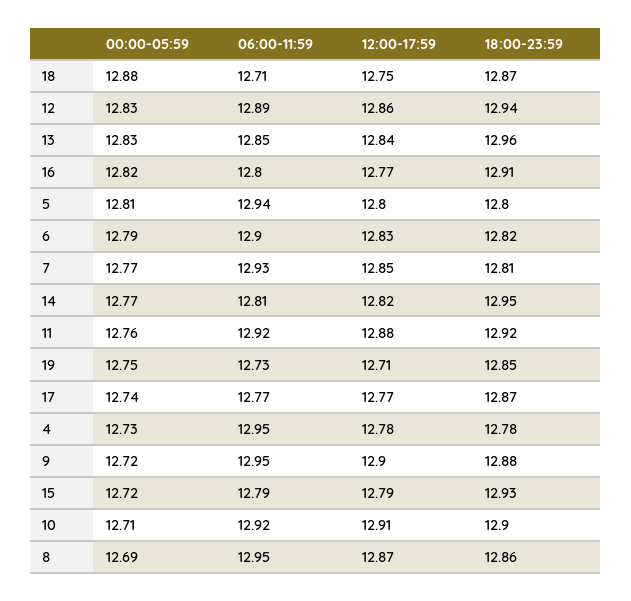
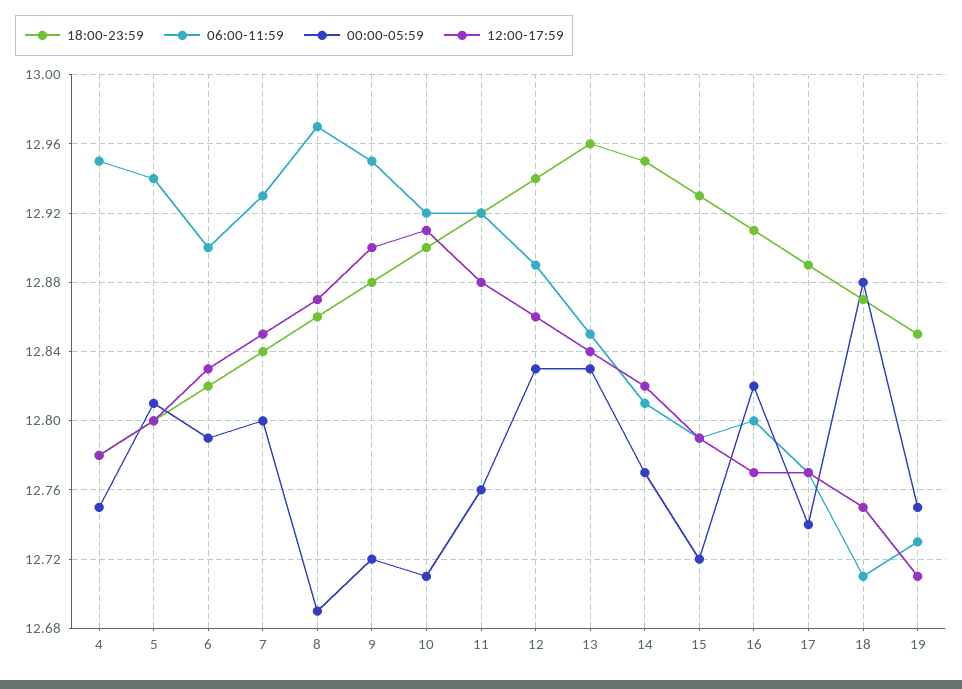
  {
    "00:00-05:59": {
      "18": 12.88,
      "12": 12.83,
      "13": 12.83,
      "16": 12.82,
      "5": 12.81,
      "6": 12.79,
-     "7": 12.77,
+     "7": 12.8,
      "14": 12.77,
      "11": 12.76,
      "19": 12.75,
      "17": 12.74,
-     "4": 12.73,
+     "4": 12.75,
      "9": 12.72,
      "15": 12.72,
      "10": 12.71,
      "8": 12.69
    },
    "06:00-11:59": {
      "18": 12.71,
      "12": 12.89,
      "13": 12.85,
      "16": 12.8,
      "5": 12.94,
      "6": 12.9,
      "7": 12.93,
      "14": 12.81,
      "11": 12.92,
      "19": 12.73,
      "17": 12.77,
      "4": 12.95,
      "9": 12.95,
      "15": 12.79,
      "10": 12.92,
-     "8": 12.95
+     "8": 12.97
    },
    "12:00-17:59": {
      "18": 12.75,
      "12": 12.86,
      "13": 12.84,
      "16": 12.77,
      "5": 12.8,
      "6": 12.83,
      "7": 12.85,
      "14": 12.82,
      "11": 12.88,
      "19": 12.71,
      "17": 12.77,
      "4": 12.78,
      "9": 12.9,
      "15": 12.79,
      "10": 12.91,
      "8": 12.87
    },
    "18:00-23:59": {
      "18": 12.87,
      "12": 12.94,
      "13": 12.96,
      "16": 12.91,
      "5": 12.8,
      "6": 12.82,
-     "7": 12.81,
+     "7": 12.84,
      "14": 12.95,
      "11": 12.92,
      "19": 12.85,
-     "17": 12.87,
+     "17": 12.89,
      "4": 12.78,
      "9": 12.88,
      "15": 12.93,
      "10": 12.9,
      "8": 12.86
    }
  }

